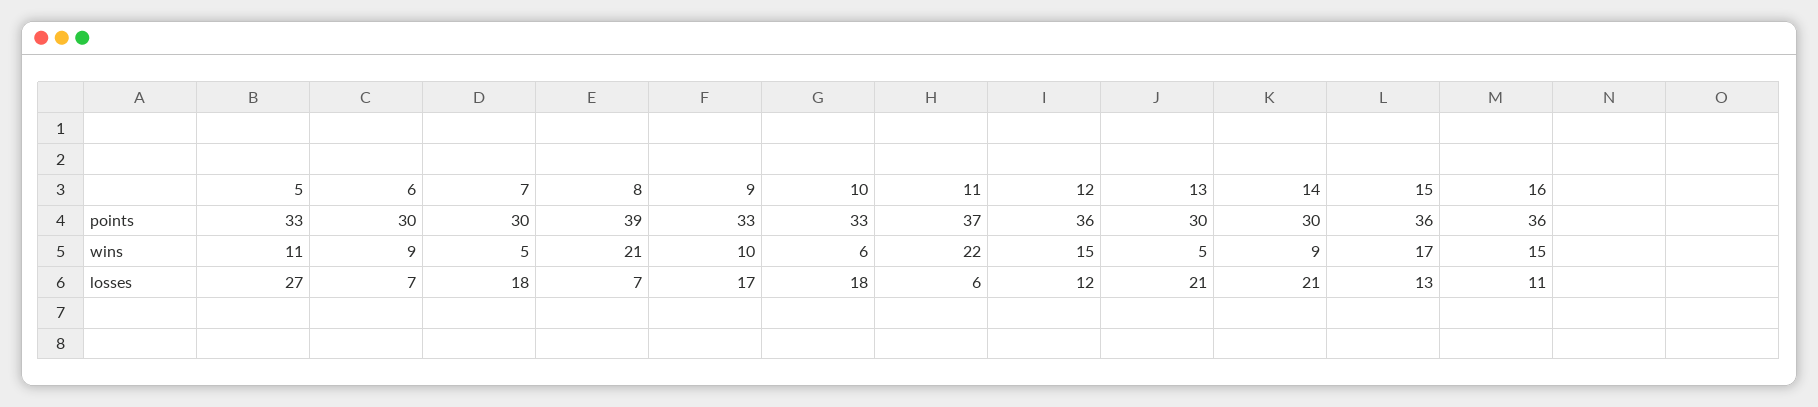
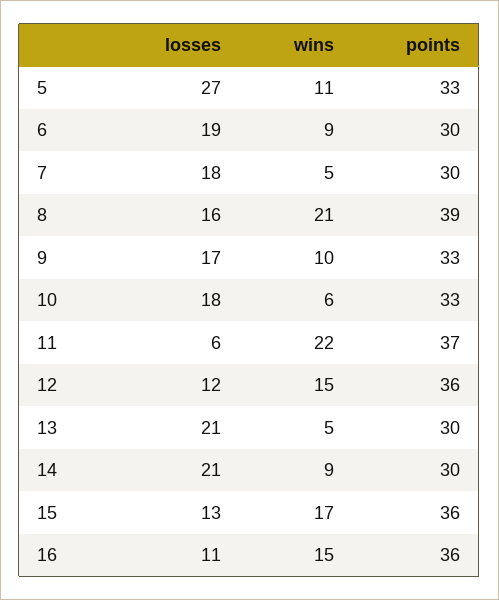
  {
    "5": {
      "points": 33,
      "wins": 11,
      "losses": 27
    },
    "6": {
      "points": 30,
      "wins": 9,
-     "losses": 7
+     "losses": 19
    },
    "7": {
      "points": 30,
      "wins": 5,
      "losses": 18
    },
    "8": {
      "points": 39,
      "wins": 21,
-     "losses": 7
+     "losses": 16
    },
    "9": {
      "points": 33,
      "wins": 10,
      "losses": 17
    },
    "10": {
      "points": 33,
      "wins": 6,
      "losses": 18
    },
    "11": {
      "points": 37,
      "wins": 22,
      "losses": 6
    },
    "12": {
      "points": 36,
      "wins": 15,
      "losses": 12
    },
    "13": {
      "points": 30,
      "wins": 5,
      "losses": 21
    },
    "14": {
      "points": 30,
      "wins": 9,
      "losses": 21
    },
    "15": {
      "points": 36,
      "wins": 17,
      "losses": 13
    },
    "16": {
      "points": 36,
      "wins": 15,
      "losses": 11
    }
  }

